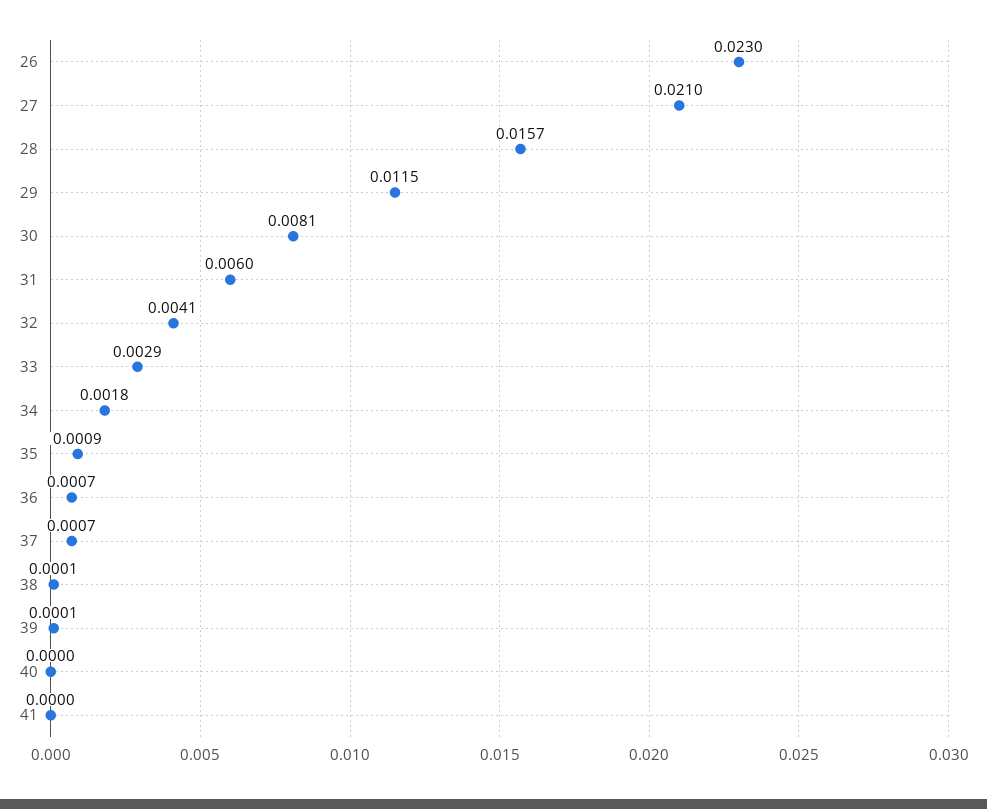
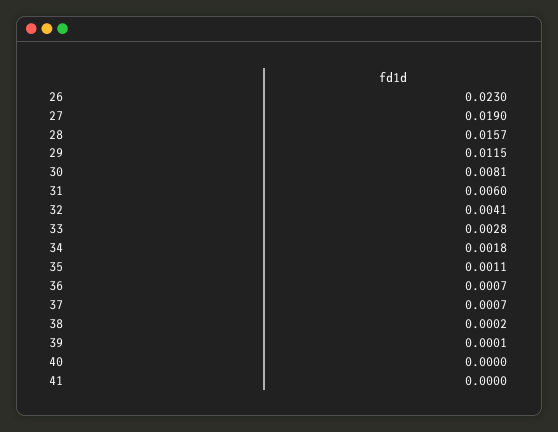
  {
    "26": 0.023,
-   "27": 0.021,
+   "27": 0.019,
    "28": 0.0157,
    "29": 0.0115,
    "30": 0.0081,
    "31": 0.006,
    "32": 0.0041,
-   "33": 0.0029,
+   "33": 0.0028,
    "34": 0.0018,
-   "35": 0.0009,
+   "35": 0.0011,
    "36": 0.0007,
    "37": 0.0007,
-   "38": 0.0001,
+   "38": 0.0002,
    "39": 0.0001,
    "40": 0,
    "41": 0
  }

